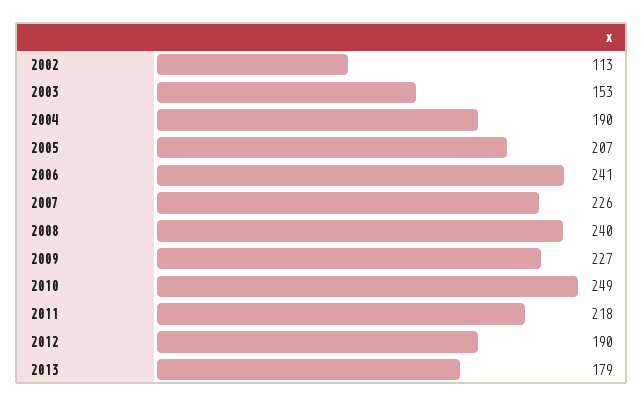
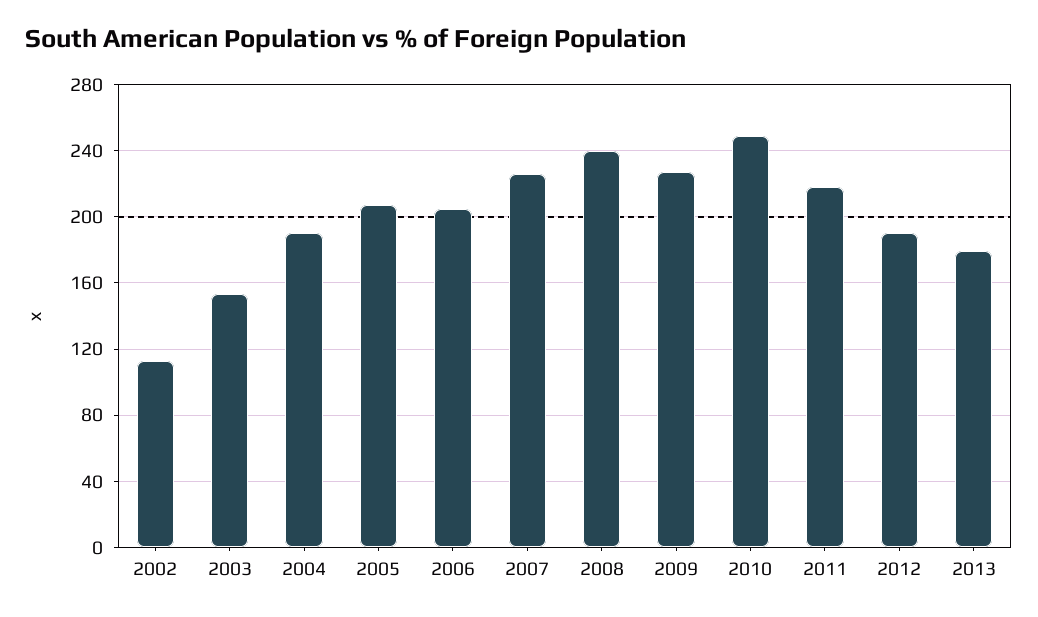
  {
    "2002": 113,
    "2003": 153,
    "2004": 190,
    "2005": 207,
-   "2006": 241,
+   "2006": 205,
    "2007": 226,
    "2008": 240,
    "2009": 227,
    "2010": 249,
    "2011": 218,
    "2012": 190,
    "2013": 179
  }

